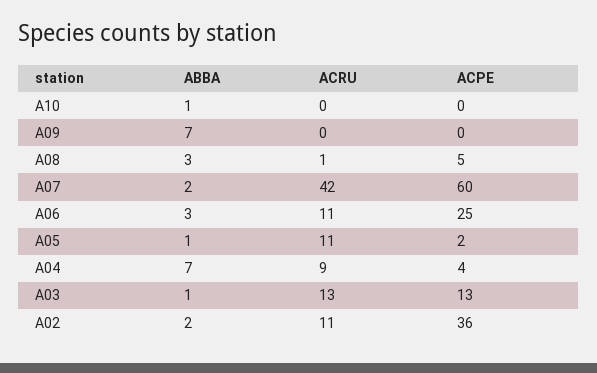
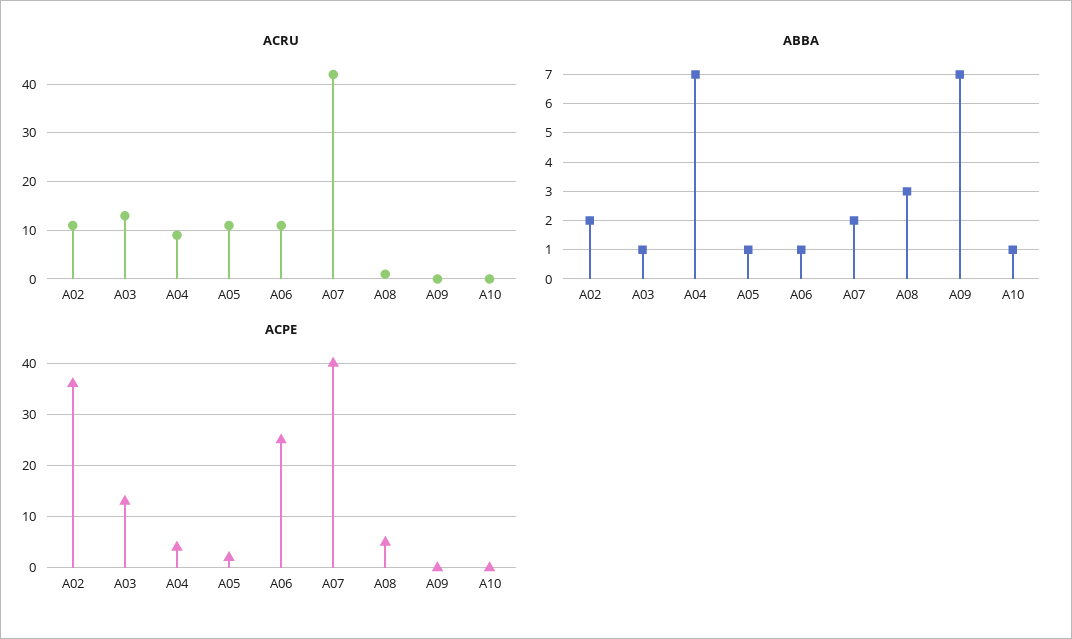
  {
    "ABBA": {
      "A10": 1,
      "A09": 7,
      "A08": 3,
      "A07": 2,
-     "A06": 3,
+     "A06": 1,
      "A05": 1,
      "A04": 7,
      "A03": 1,
      "A02": 2
    },
    "ACRU": {
      "A10": 0,
      "A09": 0,
      "A08": 1,
      "A07": 42,
      "A06": 11,
      "A05": 11,
      "A04": 9,
      "A03": 13,
      "A02": 11
    },
    "ACPE": {
      "A10": 0,
      "A09": 0,
      "A08": 5,
-     "A07": 60,
+     "A07": 40,
      "A06": 25,
      "A05": 2,
      "A04": 4,
      "A03": 13,
      "A02": 36
    }
  }

